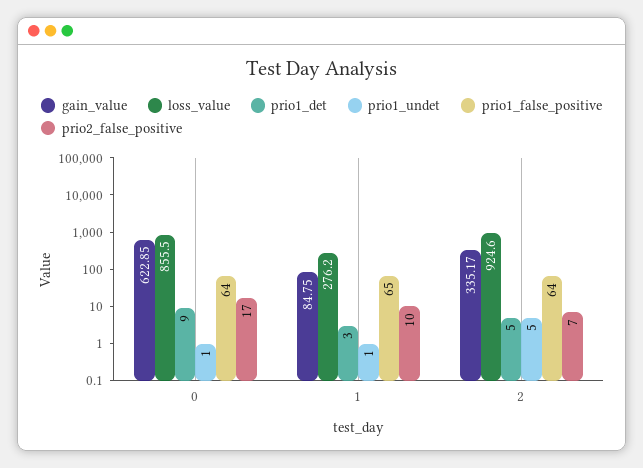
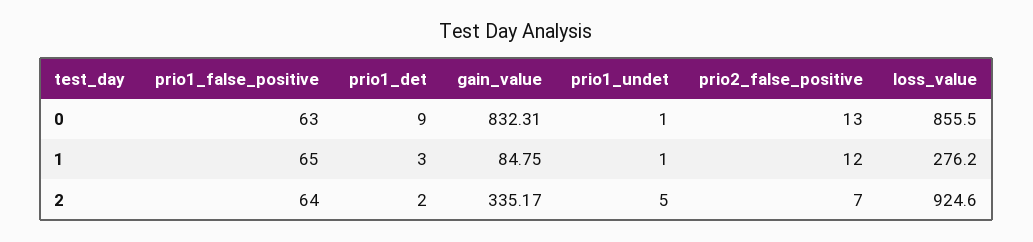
  {
    "gain_value": {
-     "0": 622.85,
+     "0": 832.31,
      "1": 84.75,
      "2": 335.17
    },
    "loss_value": {
      "0": 855.5,
      "1": 276.2,
      "2": 924.6
    },
    "prio1_det": {
      "0": 9,
      "1": 3,
-     "2": 5
+     "2": 2
    },
    "prio1_undet": {
      "0": 1,
      "1": 1,
      "2": 5
    },
    "prio1_false_positive": {
-     "0": 64,
+     "0": 63,
      "1": 65,
      "2": 64
    },
    "prio2_false_positive": {
-     "0": 17,
+     "0": 13,
-     "1": 10,
+     "1": 12,
      "2": 7
    }
  }

